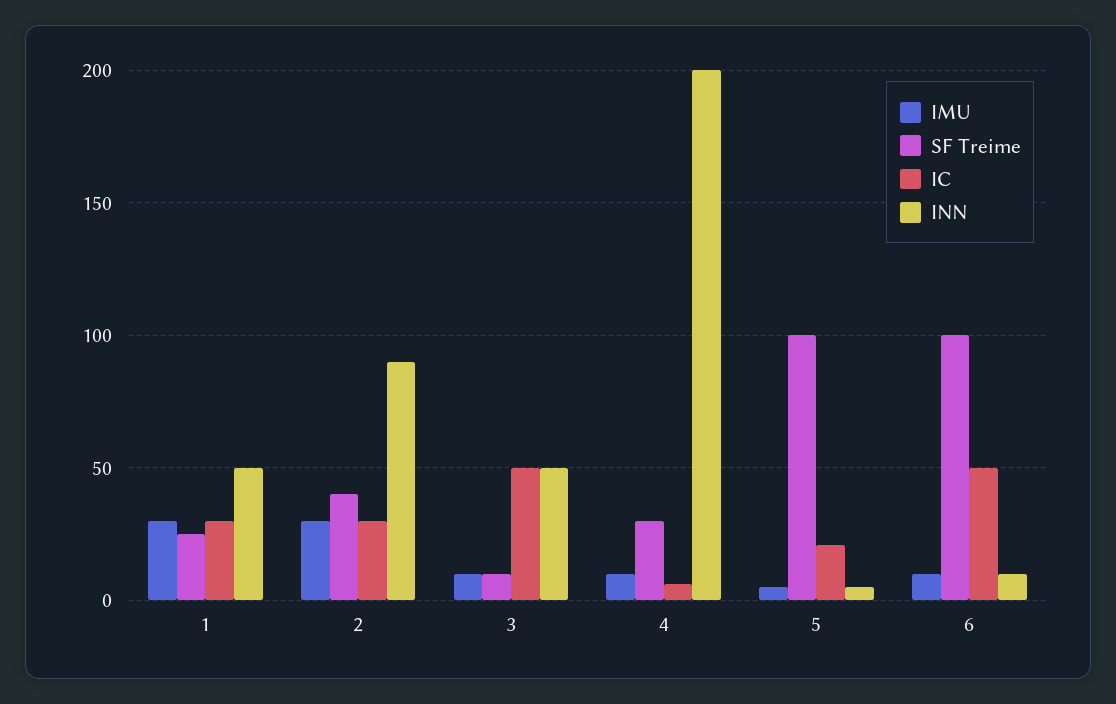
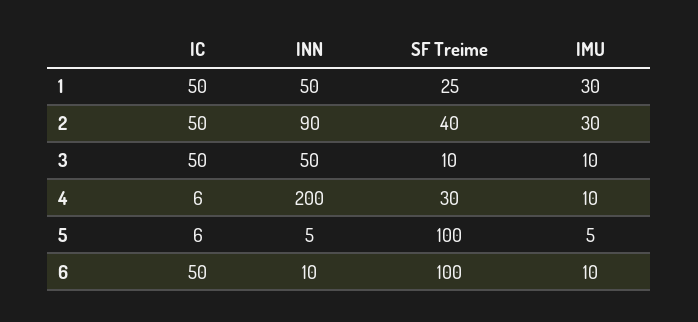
  {
    "IMU": {
      "1": 30,
      "2": 30,
      "3": 10,
      "4": 10,
      "5": 5,
      "6": 10
    },
    "SF Treime": {
      "1": 25,
      "2": 40,
      "3": 10,
      "4": 30,
      "5": 100,
      "6": 100
    },
    "IC": {
-     "1": 30,
+     "1": 50,
-     "2": 30,
+     "2": 50,
      "3": 50,
      "4": 6,
-     "5": 20,
+     "5": 6,
      "6": 50
    },
    "INN": {
      "1": 50,
      "2": 90,
      "3": 50,
      "4": 200,
      "5": 5,
      "6": 10
    }
  }

